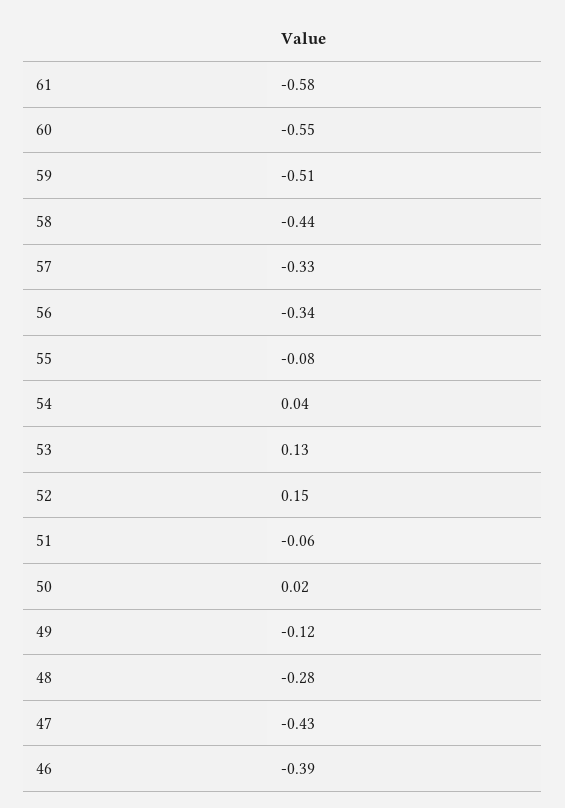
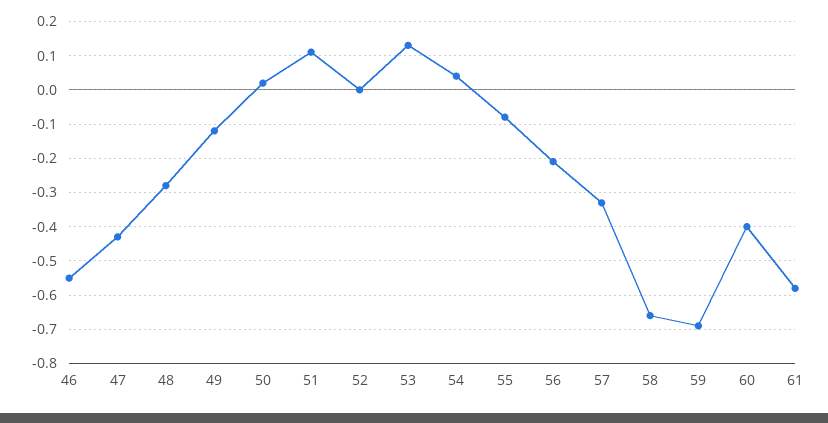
  {
    "61": -0.58,
-   "60": -0.55,
+   "60": -0.4,
-   "59": -0.51,
+   "59": -0.7,
-   "58": -0.44,
+   "58": -0.65,
    "57": -0.33,
-   "56": -0.34,
+   "56": -0.2,
    "55": -0.08,
    "54": 0.04,
    "53": 0.13,
-   "52": 0.15,
+   "52": 0,
-   "51": -0.06,
+   "51": 0.1,
    "50": 0.02,
    "49": -0.12,
    "48": -0.28,
    "47": -0.43,
-   "46": -0.39
+   "46": -0.55
  }

